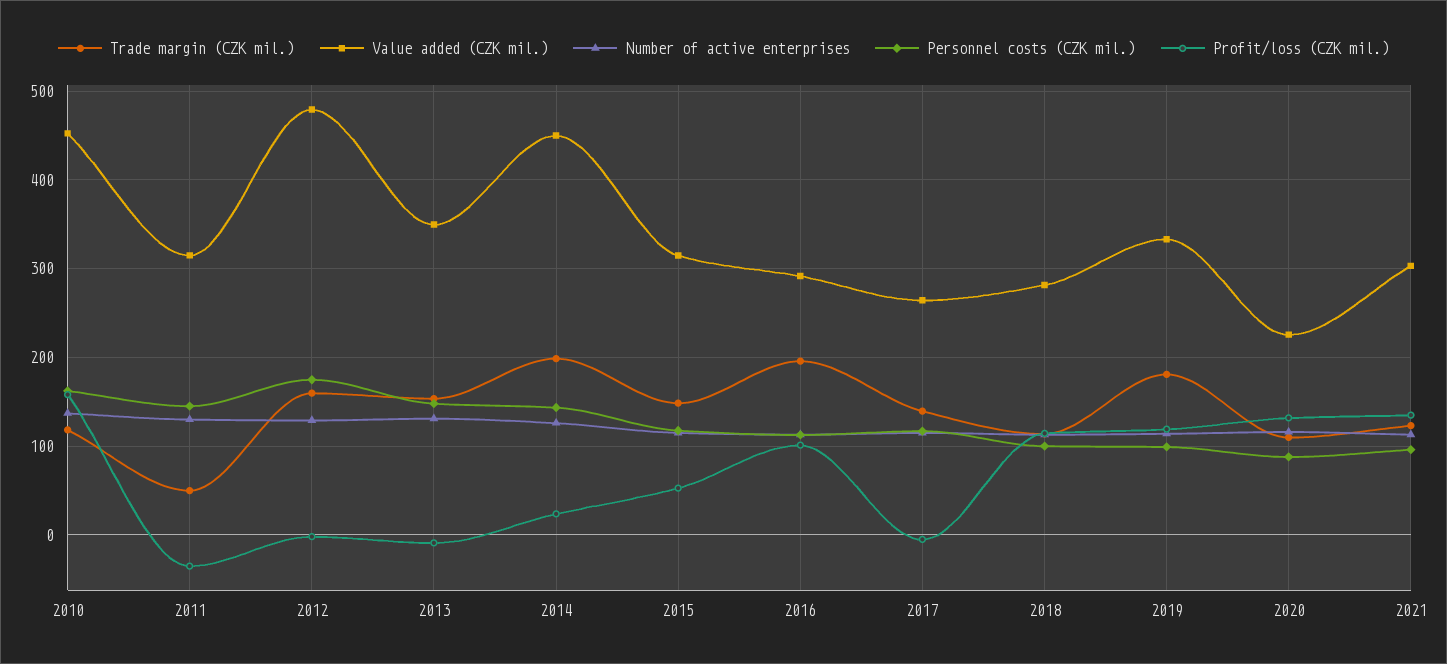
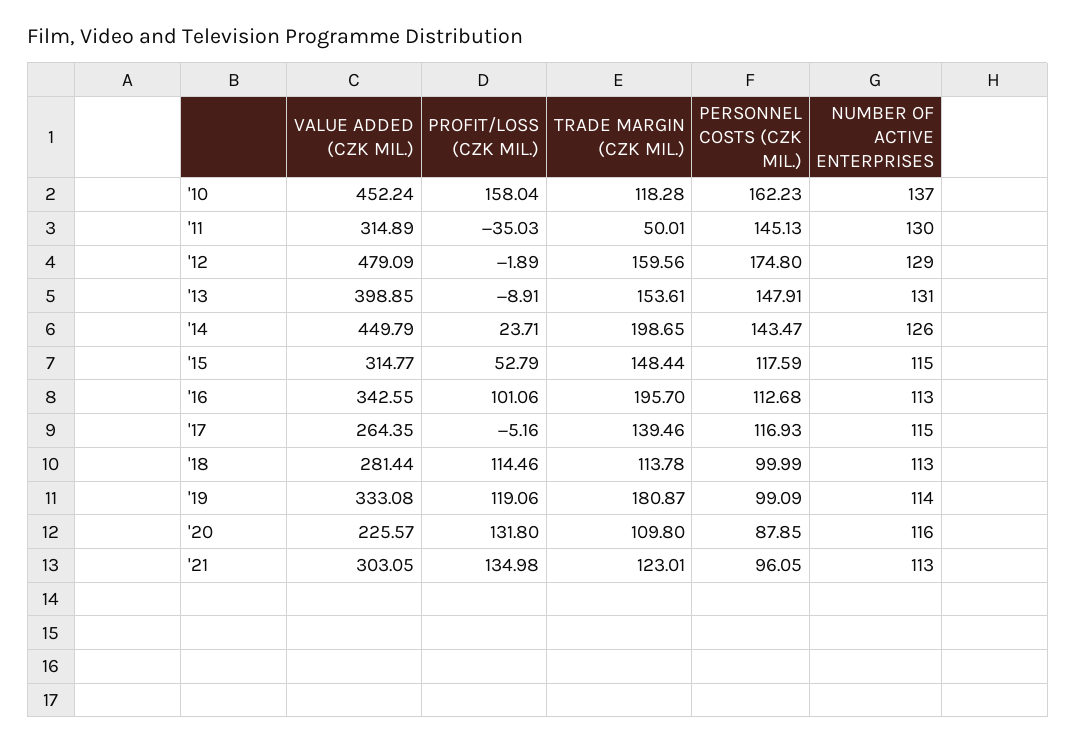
  {
    "Trade margin (CZK mil.)": {
      "2010": 118.28,
      "2011": 50.01,
      "2012": 159.56,
      "2013": 153.61,
      "2014": 198.65,
      "2015": 148.44,
      "2016": 195.7,
      "2017": 139.46,
      "2018": 113.78,
      "2019": 180.87,
      "2020": 109.8,
      "2021": 123.01
    },
    "Value added (CZK mil.)": {
      "2010": 452.24,
      "2011": 314.89,
      "2012": 479.09,
-     "2013": 350,
+     "2013": 398.85,
      "2014": 449.79,
      "2015": 314.77,
-     "2016": 290,
+     "2016": 342.55,
      "2017": 264.35,
      "2018": 281.44,
      "2019": 333.08,
      "2020": 225.57,
      "2021": 303.05
    },
    "Number of active enterprises": {
      "2010": 137,
      "2011": 130,
      "2012": 129,
      "2013": 131,
      "2014": 126,
      "2015": 115,
      "2016": 113,
      "2017": 115,
      "2018": 113,
      "2019": 114,
      "2020": 116,
      "2021": 113
    },
    "Personnel costs (CZK mil.)": {
      "2010": 162.23,
      "2011": 145.13,
      "2012": 174.8,
      "2013": 147.91,
      "2014": 143.47,
      "2015": 117.59,
      "2016": 112.68,
      "2017": 116.93,
      "2018": 99.99,
      "2019": 99.09,
      "2020": 87.85,
      "2021": 96.05
    },
    "Profit/loss (CZK mil.)": {
      "2010": 158.04,
      "2011": -35.03,
      "2012": -1.89,
      "2013": -8.91,
      "2014": 23.71,
      "2015": 52.79,
      "2016": 101.06,
      "2017": -5.16,
      "2018": 114.46,
      "2019": 119.06,
      "2020": 131.8,
      "2021": 134.98
    }
  }

